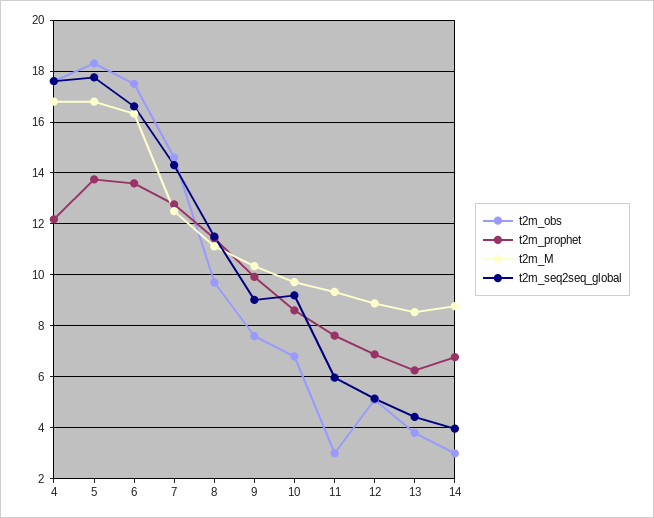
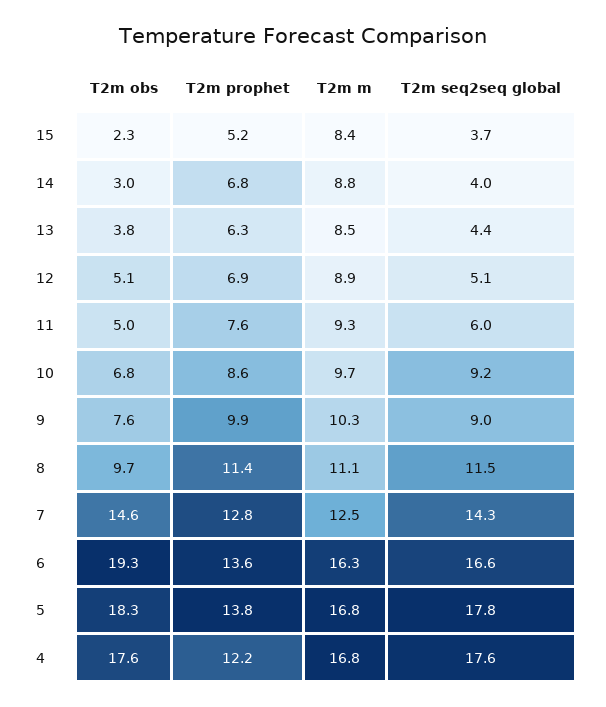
  {
    "t2m_obs": {
      "4": 17.6,
      "5": 18.3,
-     "6": 17.5,
+     "6": 19.3,
      "7": 14.6,
      "8": 9.7,
      "9": 7.6,
      "10": 6.8,
-     "11": 3,
+     "11": 5,
      "12": 5.1,
      "13": 3.8,
-     "14": 3
+     "14": 3,
+     "15": 2.3
    },
    "t2m_prophet": {
      "4": 12.2,
      "5": 13.8,
      "6": 13.6,
      "7": 12.8,
      "8": 11.4,
      "9": 9.9,
      "10": 8.6,
      "11": 7.6,
      "12": 6.9,
      "13": 6.3,
-     "14": 6.8
+     "14": 6.8,
+     "15": 5.2
    },
    "t2m_M": {
      "4": 16.8,
      "5": 16.8,
      "6": 16.3,
      "7": 12.5,
      "8": 11.1,
      "9": 10.3,
      "10": 9.7,
      "11": 9.3,
      "12": 8.9,
      "13": 8.5,
-     "14": 8.8
+     "14": 8.8,
+     "15": 8.4
    },
    "t2m_seq2seq_global": {
      "4": 17.6,
      "5": 17.8,
      "6": 16.6,
      "7": 14.3,
      "8": 11.5,
      "9": 9,
      "10": 9.2,
      "11": 6,
      "12": 5.1,
      "13": 4.4,
-     "14": 4
+     "14": 4,
+     "15": 3.7
    }
  }

